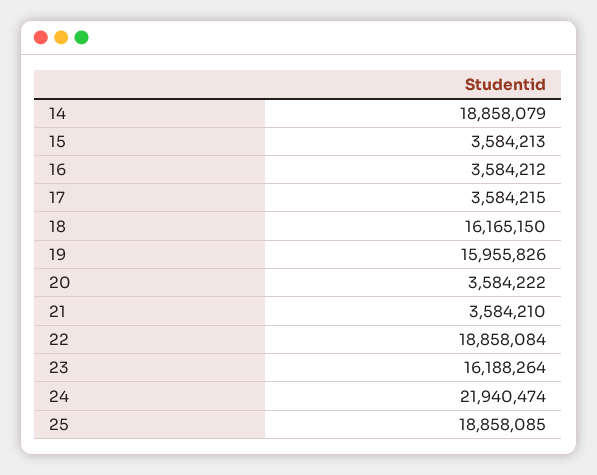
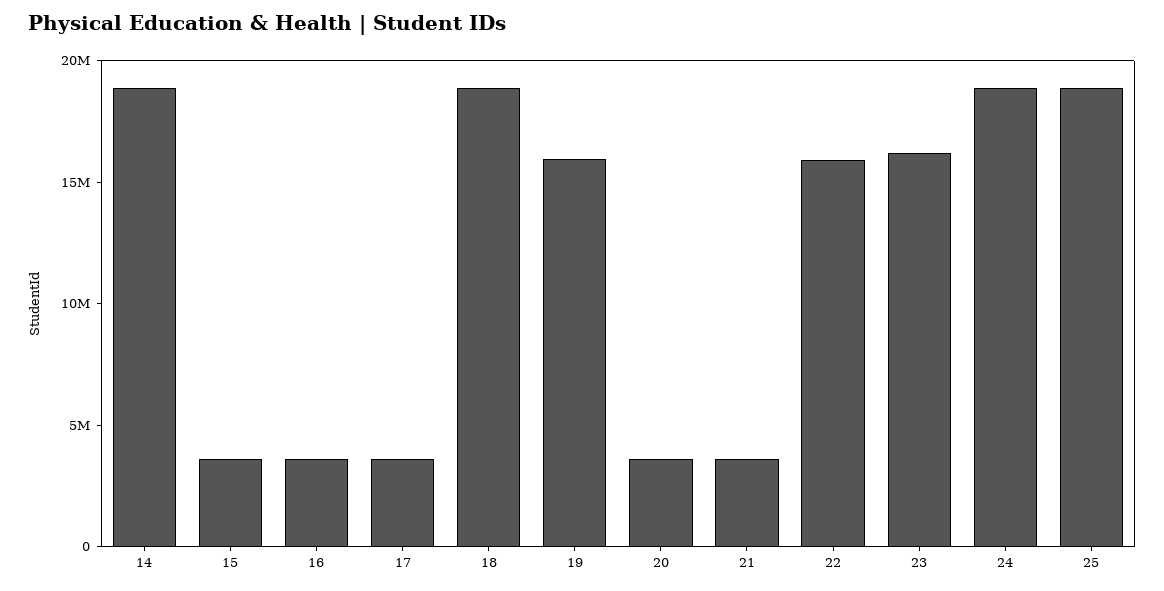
  {
    "14": 18858079,
    "15": 3584213,
    "16": 3584212,
    "17": 3584215,
-   "18": 16165150,
+   "18": 19000000,
    "19": 15955826,
    "20": 3584222,
    "21": 3584210,
-   "22": 18858084,
+   "22": 16000000,
    "23": 16188264,
-   "24": 21940474,
+   "24": 19000000,
    "25": 18858085
  }

